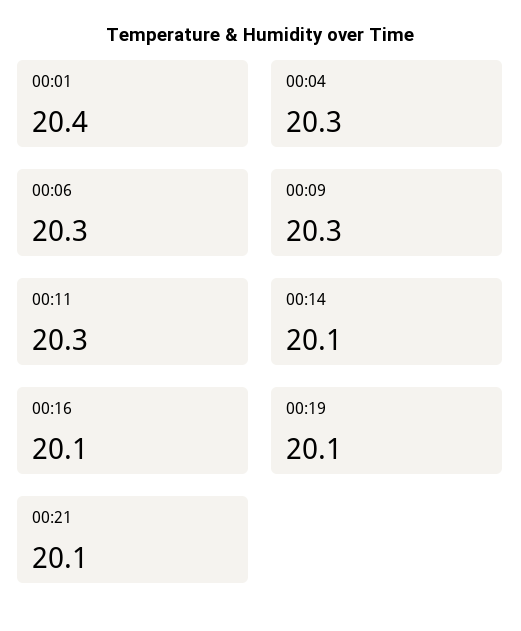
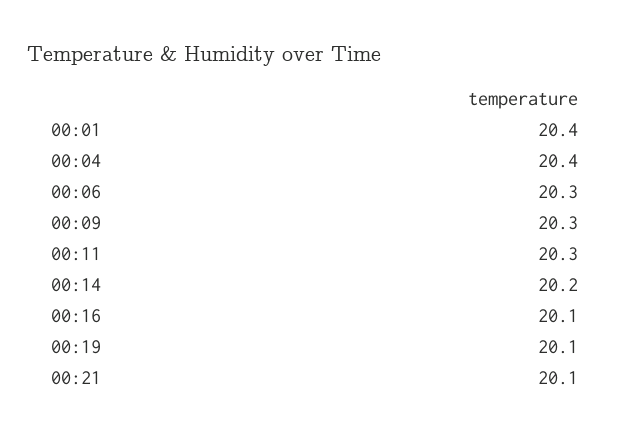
  {
    "00:01": 20.4,
-   "00:04": 20.3,
+   "00:04": 20.4,
    "00:06": 20.3,
    "00:09": 20.3,
    "00:11": 20.3,
-   "00:14": 20.1,
+   "00:14": 20.2,
    "00:16": 20.1,
    "00:19": 20.1,
    "00:21": 20.1
  }

